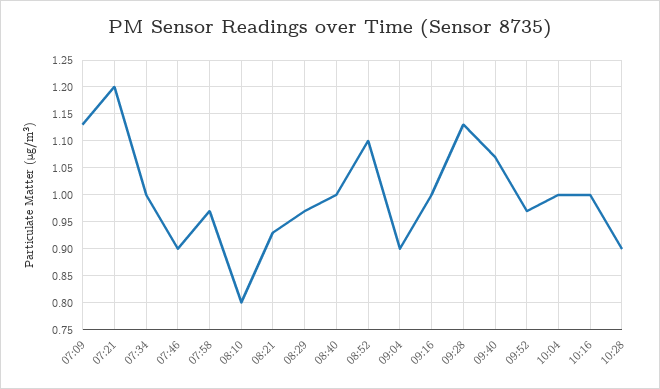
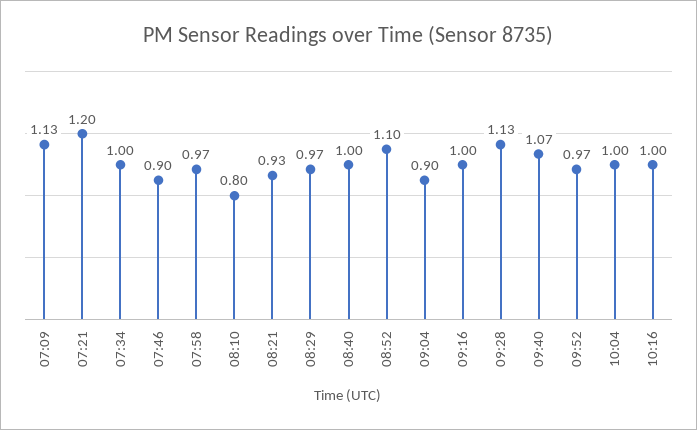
  {
    "07:09": 1.13,
    "07:21": 1.2,
    "07:34": 1,
    "07:46": 0.9,
    "07:58": 0.97,
    "08:10": 0.8,
    "08:21": 0.93,
    "08:29": 0.97,
    "08:40": 1,
    "08:52": 1.1,
    "09:04": 0.9,
    "09:16": 1,
    "09:28": 1.13,
    "09:40": 1.07,
    "09:52": 0.97,
    "10:04": 1,
-   "10:16": 1,
+   "10:16": 1
-   "10:28": 0.9
  }

